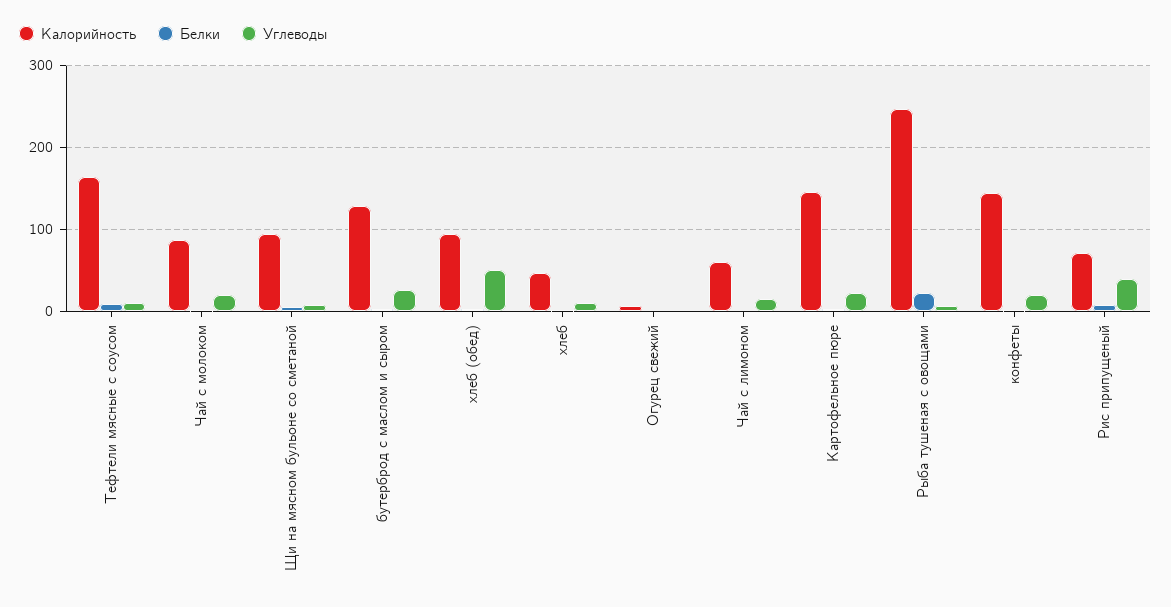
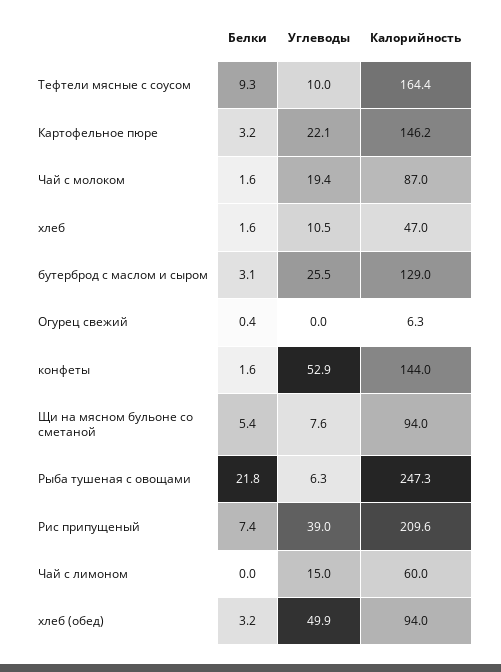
  {
    "Калорийность": {
      "Тефтели мясные с соусом": 164.4,
      "Чай с молоком": 87,
      "Щи на мясном бульоне со сметаной": 94,
      "бутерброд с маслом и сыром": 129,
      "хлеб (обед)": 94,
      "хлеб": 47,
      "Огурец свежий": 6.3,
      "Чай с лимоном": 60,
      "Картофельное пюре": 146.2,
      "Рыба тушеная с овощами": 247.3,
      "конфеты": 144,
-     "Рис припущеный": 70
+     "Рис припущеный": 209.6
    },
    "Белки": {
      "Тефтели мясные с соусом": 9.3,
      "Чай с молоком": 1.6,
      "Щи на мясном бульоне со сметаной": 5.4,
      "бутерброд с маслом и сыром": 3.1,
      "хлеб (обед)": 3.2,
      "хлеб": 1.6,
      "Огурец свежий": 0.4,
      "Чай с лимоном": 0,
      "Картофельное пюре": 3.2,
      "Рыба тушеная с овощами": 21.8,
      "конфеты": 1.6,
      "Рис припущеный": 7.4
    },
    "Углеводы": {
      "Тефтели мясные с соусом": 10,
      "Чай с молоком": 19.4,
      "Щи на мясном бульоне со сметаной": 7.6,
      "бутерброд с маслом и сыром": 25.5,
      "хлеб (обед)": 49.9,
      "хлеб": 10.5,
      "Огурец свежий": 0,
      "Чай с лимоном": 15,
      "Картофельное пюре": 22.1,
      "Рыба тушеная с овощами": 6.3,
-     "конфеты": 20,
+     "конфеты": 52.9,
      "Рис припущеный": 39
    }
  }

